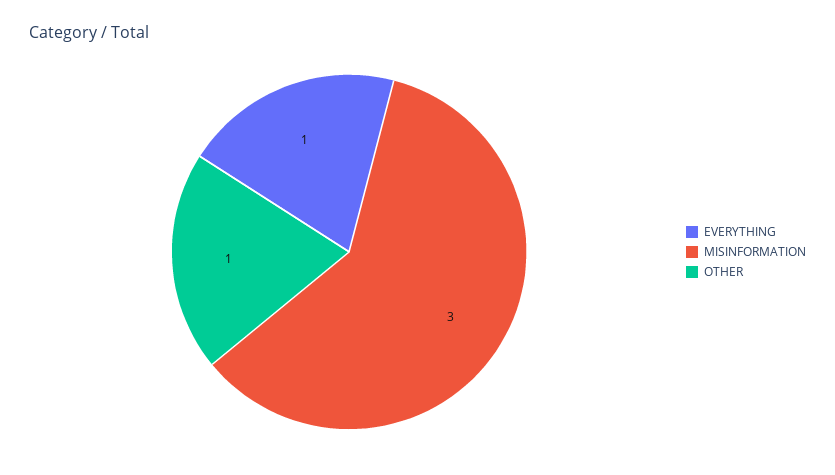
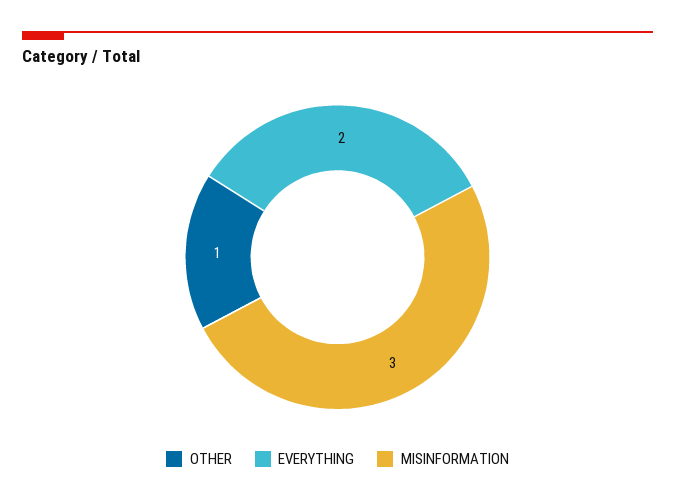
  {
-   "EVERYTHING": 1,
+   "EVERYTHING": 2,
    "MISINFORMATION": 3,
    "OTHER": 1
  }

